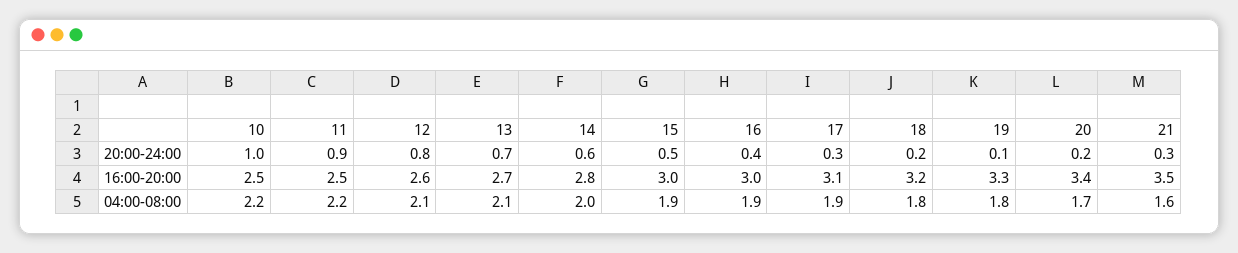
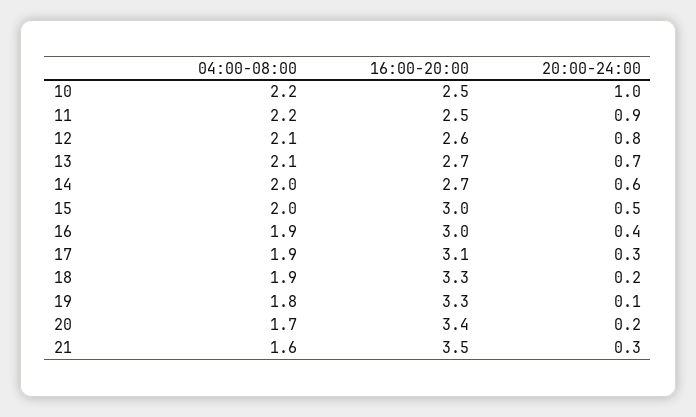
  {
    "10": {
      "20:00-24:00": 1,
      "16:00-20:00": 2.5,
      "04:00-08:00": 2.2
    },
    "11": {
      "20:00-24:00": 0.9,
      "16:00-20:00": 2.5,
      "04:00-08:00": 2.2
    },
    "12": {
      "20:00-24:00": 0.8,
      "16:00-20:00": 2.6,
      "04:00-08:00": 2.1
    },
    "13": {
      "20:00-24:00": 0.7,
      "16:00-20:00": 2.7,
      "04:00-08:00": 2.1
    },
    "14": {
      "20:00-24:00": 0.6,
-     "16:00-20:00": 2.8,
+     "16:00-20:00": 2.7,
      "04:00-08:00": 2
    },
    "15": {
      "20:00-24:00": 0.5,
      "16:00-20:00": 3,
-     "04:00-08:00": 1.9
+     "04:00-08:00": 2
    },
    "16": {
      "20:00-24:00": 0.4,
      "16:00-20:00": 3,
      "04:00-08:00": 1.9
    },
    "17": {
      "20:00-24:00": 0.3,
      "16:00-20:00": 3.1,
      "04:00-08:00": 1.9
    },
    "18": {
      "20:00-24:00": 0.2,
-     "16:00-20:00": 3.2,
+     "16:00-20:00": 3.3,
-     "04:00-08:00": 1.8
+     "04:00-08:00": 1.9
    },
    "19": {
      "20:00-24:00": 0.1,
      "16:00-20:00": 3.3,
      "04:00-08:00": 1.8
    },
    "20": {
      "20:00-24:00": 0.2,
      "16:00-20:00": 3.4,
      "04:00-08:00": 1.7
    },
    "21": {
      "20:00-24:00": 0.3,
      "16:00-20:00": 3.5,
      "04:00-08:00": 1.6
    }
  }

